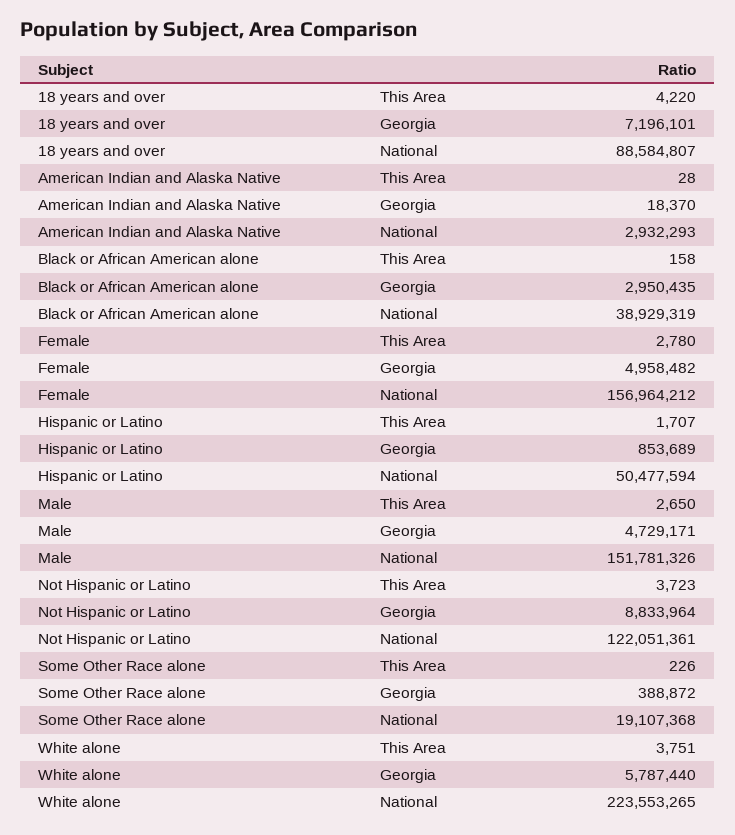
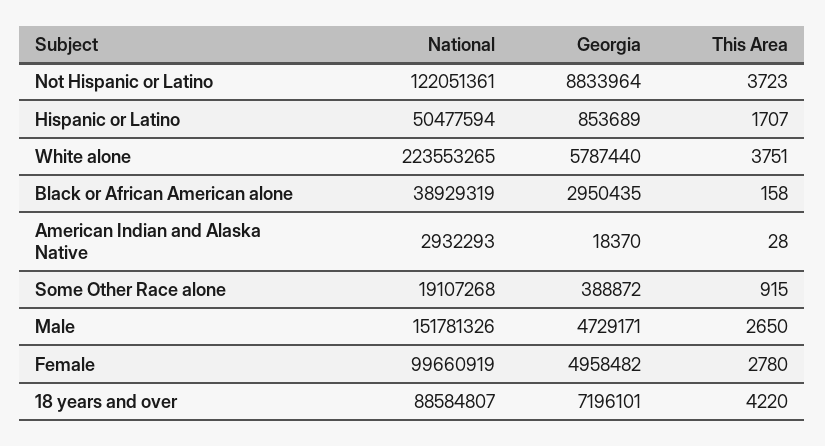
  {
    "18 years and over": {
      "This Area": 4220,
      "Georgia": 7196101,
      "National": 88584807
    },
    "American Indian and Alaska Native": {
      "This Area": 28,
      "Georgia": 18370,
      "National": 2932293
    },
    "Black or African American alone": {
      "This Area": 158,
      "Georgia": 2950435,
      "National": 38929319
    },
    "Female": {
      "This Area": 2780,
      "Georgia": 4958482,
-     "National": 156964212
+     "National": 99660919
    },
    "Hispanic or Latino": {
      "This Area": 1707,
      "Georgia": 853689,
      "National": 50477594
    },
    "Male": {
      "This Area": 2650,
      "Georgia": 4729171,
      "National": 151781326
    },
    "Not Hispanic or Latino": {
      "This Area": 3723,
      "Georgia": 8833964,
      "National": 122051361
    },
    "Some Other Race alone": {
-     "This Area": 226,
+     "This Area": 915,
      "Georgia": 388872,
-     "National": 19107368
+     "National": 19107268
    },
    "White alone": {
      "This Area": 3751,
      "Georgia": 5787440,
      "National": 223553265
    }
  }

